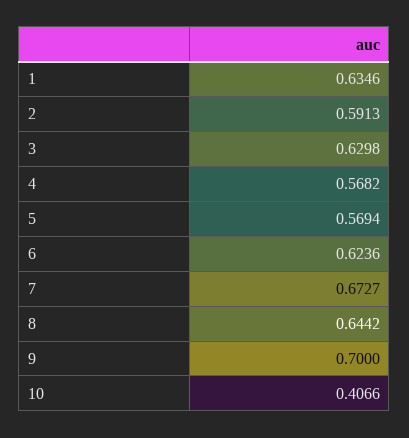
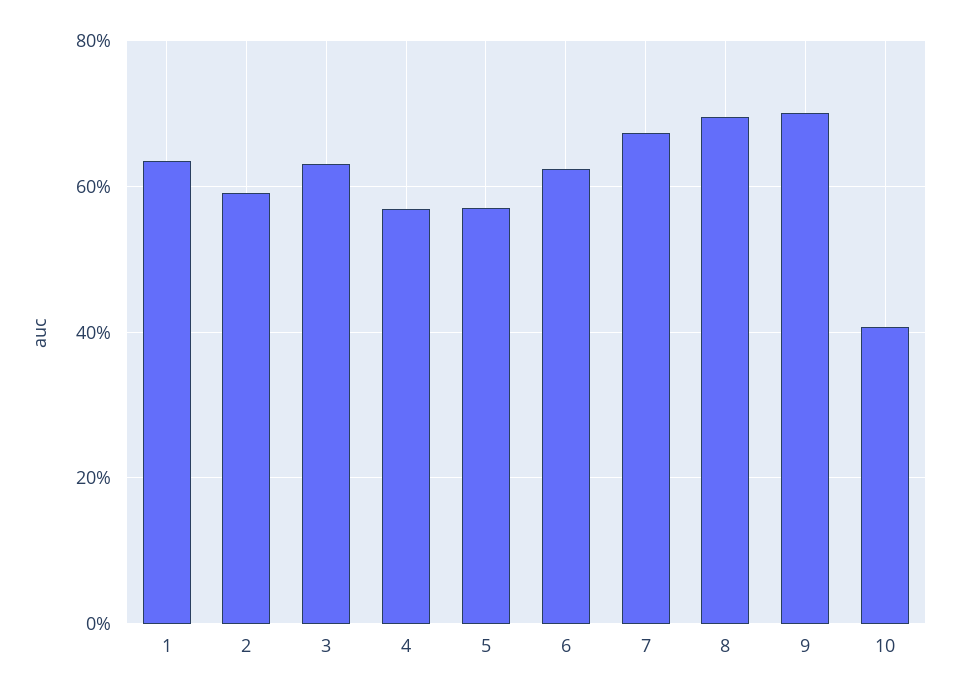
  {
    "1": 0.6346,
    "2": 0.5913,
    "3": 0.6298,
    "4": 0.5682,
    "5": 0.5694,
    "6": 0.6236,
    "7": 0.6727,
-   "8": 0.6442,
+   "8": 0.7,
    "9": 0.7,
    "10": 0.4066
  }

